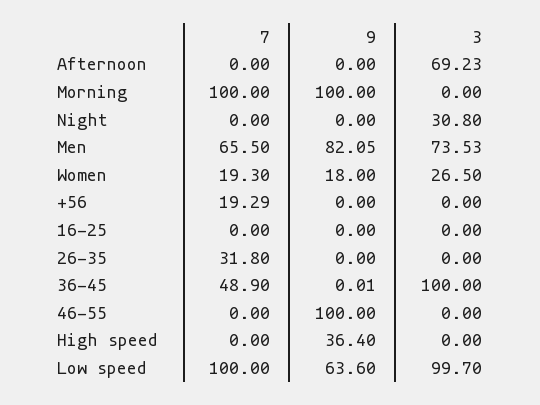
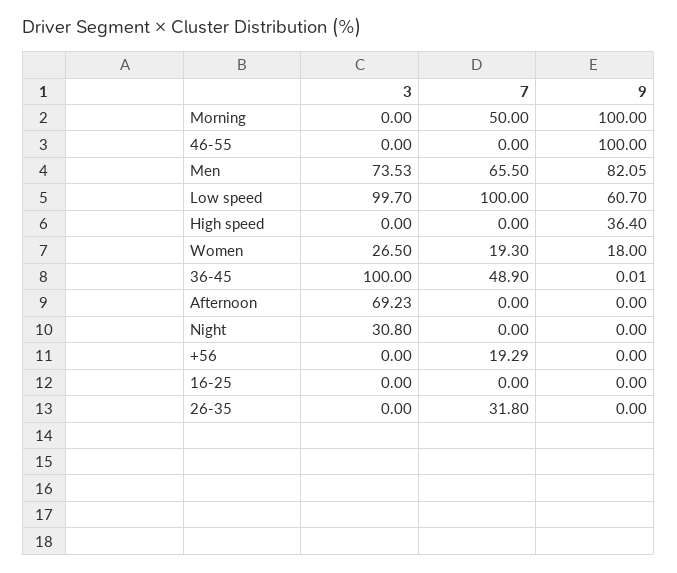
  {
    "7": {
      "Afternoon": 0,
-     "Morning": 100,
+     "Morning": 50,
      "Night": 0,
      "Men": 65.5,
      "Women": 19.3,
      "+56": 19.29,
      "16-25": 0,
      "26-35": 31.8,
      "36-45": 48.9,
      "46-55": 0,
      "High speed": 0,
      "Low speed": 100
    },
    "9": {
      "Afternoon": 0,
      "Morning": 100,
      "Night": 0,
      "Men": 82.05,
      "Women": 18,
      "+56": 0,
      "16-25": 0,
      "26-35": 0,
      "36-45": 0.01,
      "46-55": 100,
      "High speed": 36.4,
-     "Low speed": 63.6
+     "Low speed": 60.7
    },
    "3": {
      "Afternoon": 69.23,
      "Morning": 0,
      "Night": 30.8,
      "Men": 73.53,
      "Women": 26.5,
      "+56": 0,
      "16-25": 0,
      "26-35": 0,
      "36-45": 100,
      "46-55": 0,
      "High speed": 0,
      "Low speed": 99.7
    }
  }

